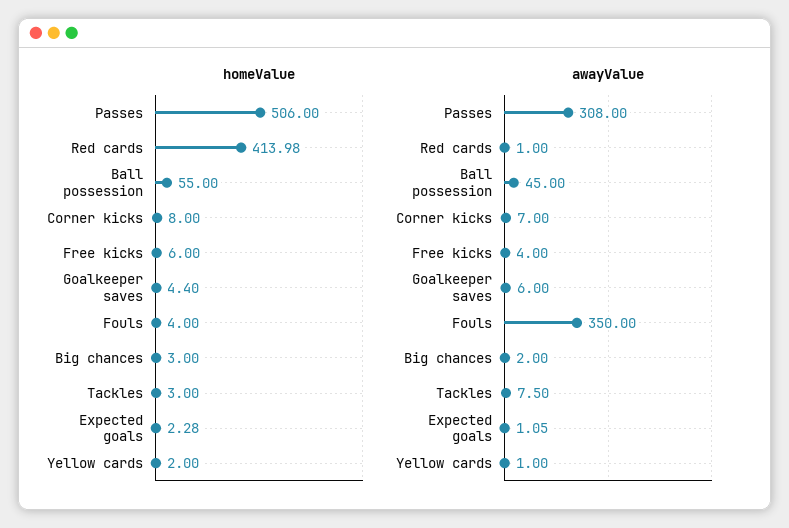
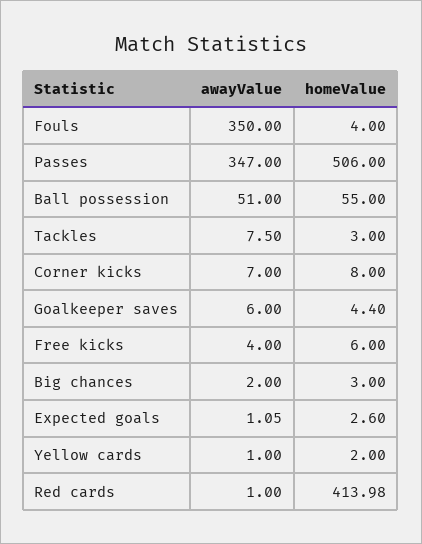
  {
    "homeValue": {
      "Passes": 506,
      "Red cards": 413.98,
      "Ball possession": 55,
      "Corner kicks": 8,
      "Free kicks": 6,
      "Goalkeeper saves": 4.4,
      "Fouls": 4,
      "Big chances": 3,
      "Tackles": 3,
-     "Expected goals": 2.28,
+     "Expected goals": 2.6,
      "Yellow cards": 2
    },
    "awayValue": {
-     "Passes": 308,
+     "Passes": 347,
      "Red cards": 1,
-     "Ball possession": 45,
+     "Ball possession": 51,
      "Corner kicks": 7,
      "Free kicks": 4,
      "Goalkeeper saves": 6,
      "Fouls": 350,
      "Big chances": 2,
      "Tackles": 7.5,
      "Expected goals": 1.05,
      "Yellow cards": 1
    }
  }

